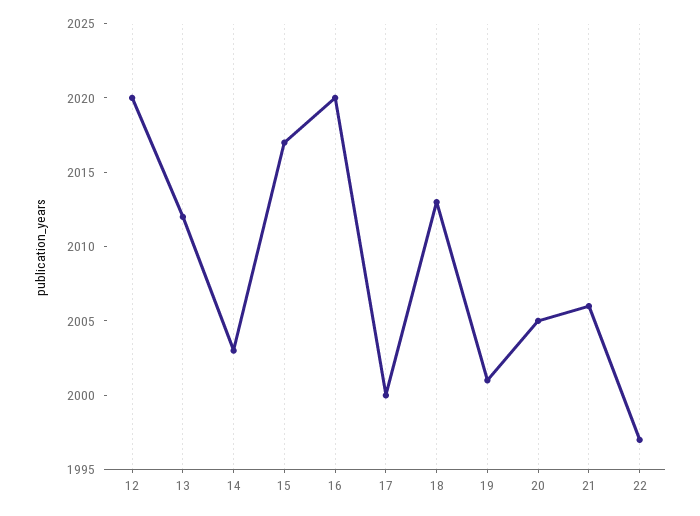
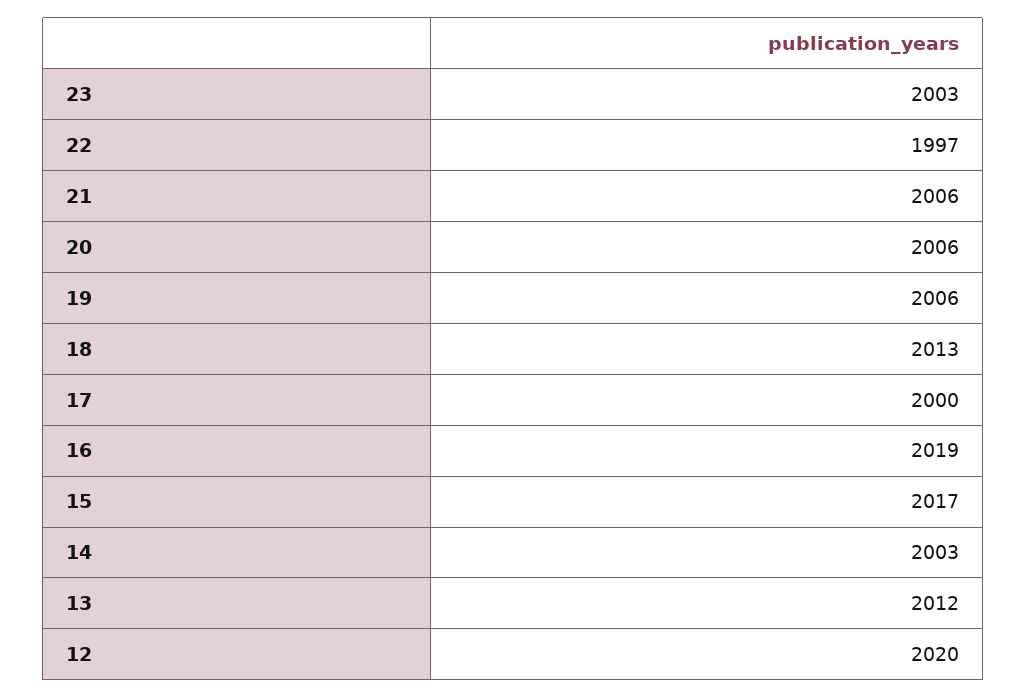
  {
    "12": 2020,
    "13": 2012,
    "14": 2003,
    "15": 2017,
-   "16": 2020,
+   "16": 2019,
    "17": 2000,
    "18": 2013,
-   "19": 2001,
+   "19": 2006,
-   "20": 2005,
+   "20": 2006,
    "21": 2006,
-   "22": 1997
+   "22": 1997,
+   "23": 2003
  }

